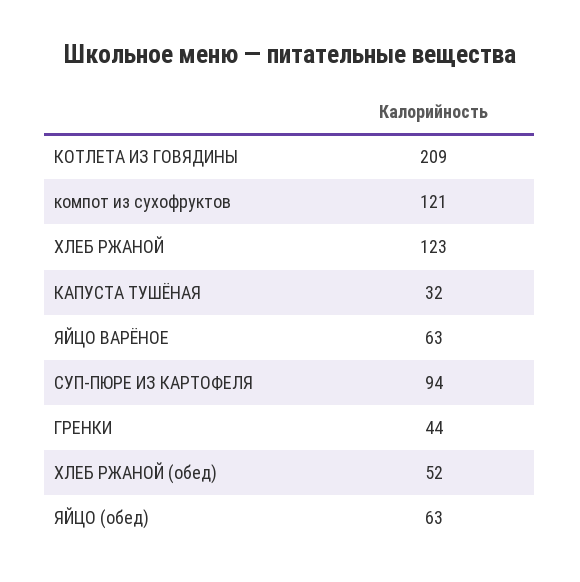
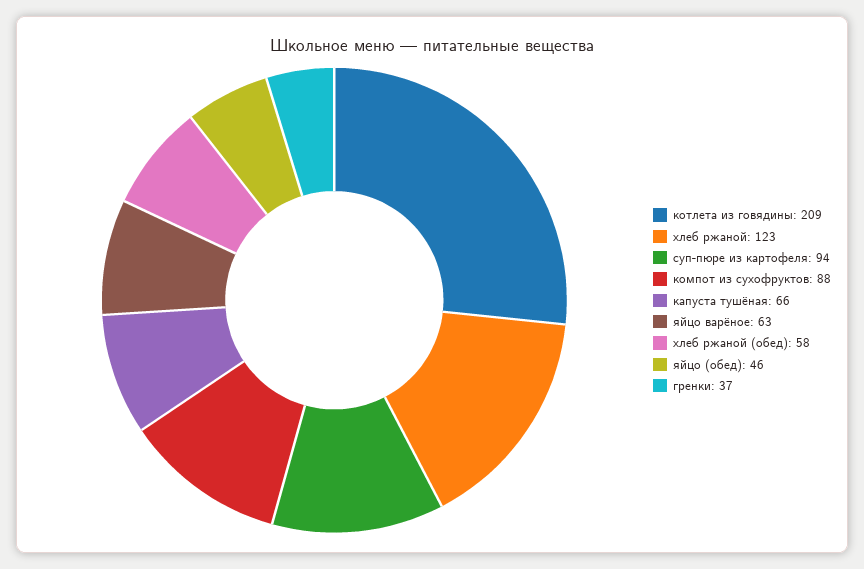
  {
    "КОТЛЕТА ИЗ ГОВЯДИНЫ": 209,
-   "компот из сухофруктов": 121,
+   "компот из сухофруктов": 88,
    "ХЛЕБ РЖАНОЙ": 123,
-   "КАПУСТА ТУШЁНАЯ": 32,
+   "КАПУСТА ТУШЁНАЯ": 66,
    "ЯЙЦО ВАРЁНОЕ": 63,
    "СУП-ПЮРЕ ИЗ КАРТОФЕЛЯ": 94,
-   "ГРЕНКИ": 44,
+   "ГРЕНКИ": 37,
-   "ХЛЕБ РЖАНОЙ (обед)": 52,
+   "ХЛЕБ РЖАНОЙ (обед)": 58,
-   "ЯЙЦО (обед)": 63
+   "ЯЙЦО (обед)": 46
  }

